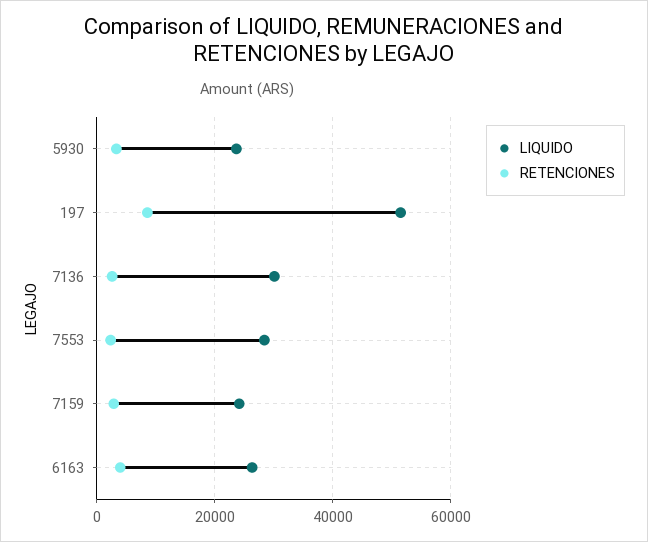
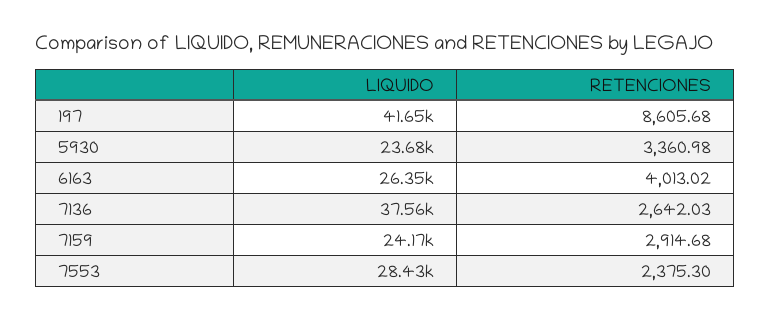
  {
    "LIQUIDO": {
      "5930": 23680,
-     "197": 52000,
+     "197": 41650,
-     "7136": 30000,
+     "7136": 37560,
      "7553": 28430,
      "7159": 24170,
      "6163": 26350
    },
    "RETENCIONES": {
      "5930": 3360.98,
      "197": 8605.68,
      "7136": 2642.03,
      "7553": 2375.3,
      "7159": 2914.68,
      "6163": 4013.02
    }
  }

